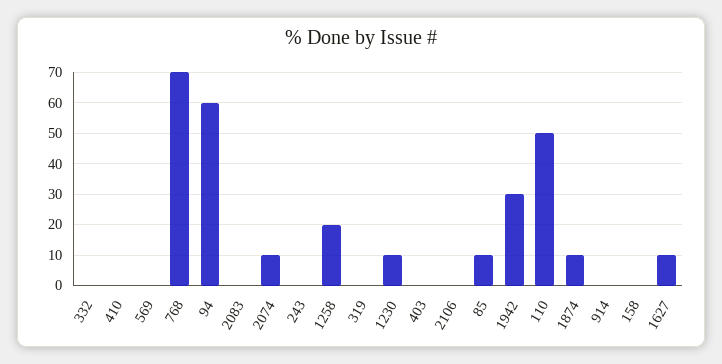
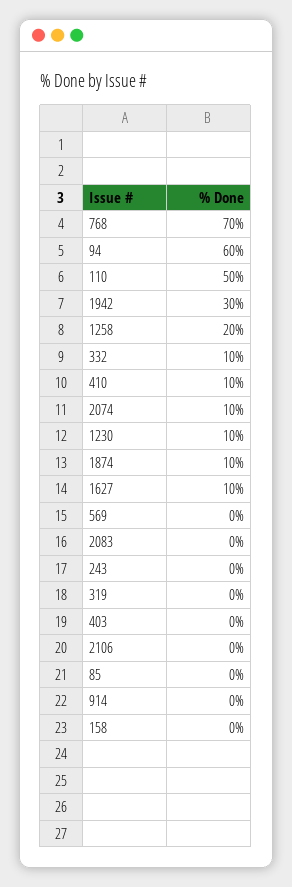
  {
-   "332": 0,
+   "332": 10,
-   "410": 0,
+   "410": 10,
    "569": 0,
    "768": 70,
    "94": 60,
    "2083": 0,
    "2074": 10,
    "243": 0,
    "1258": 20,
    "319": 0,
    "1230": 10,
    "403": 0,
    "2106": 0,
-   "85": 10,
+   "85": 0,
    "1942": 30,
    "110": 50,
    "1874": 10,
    "914": 0,
    "158": 0,
    "1627": 10
  }

